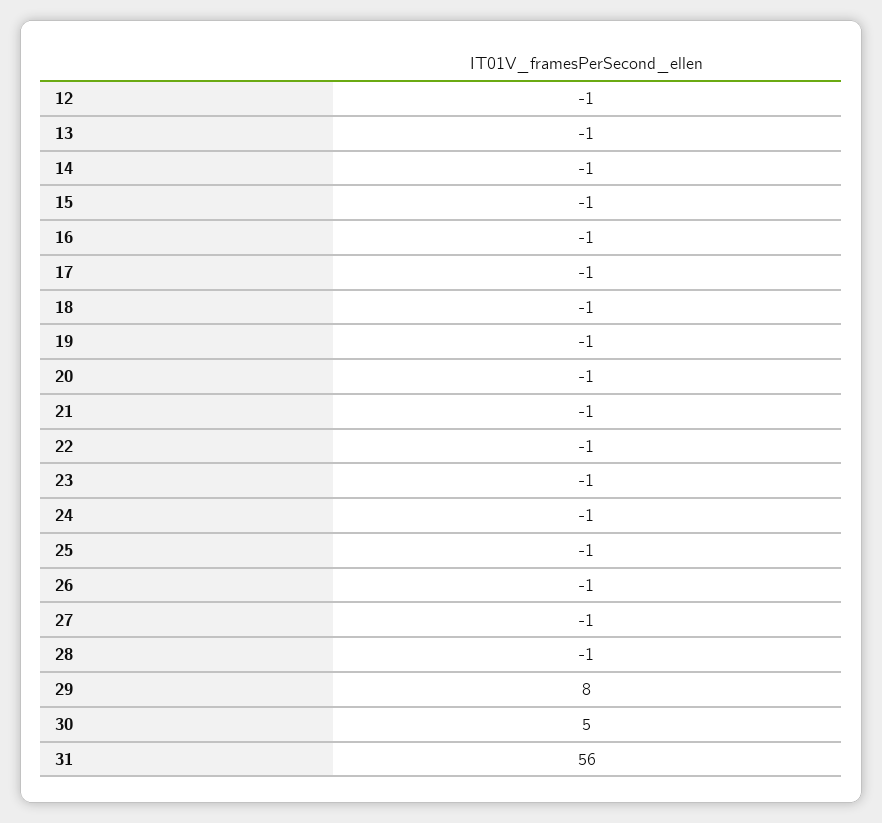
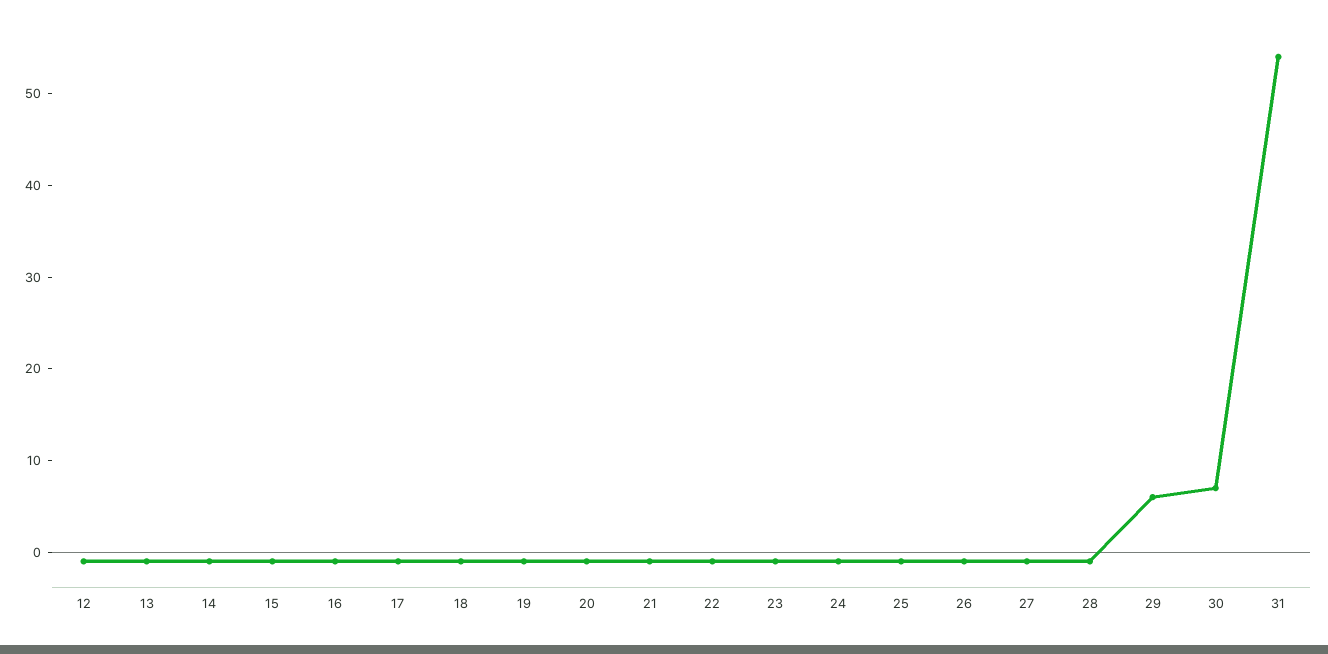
  {
    "12": -1,
    "13": -1,
    "14": -1,
    "15": -1,
    "16": -1,
    "17": -1,
    "18": -1,
    "19": -1,
    "20": -1,
    "21": -1,
    "22": -1,
    "23": -1,
    "24": -1,
    "25": -1,
    "26": -1,
    "27": -1,
    "28": -1,
-   "29": 8,
+   "29": 6,
-   "30": 5,
+   "30": 7,
-   "31": 56
+   "31": 54
  }

